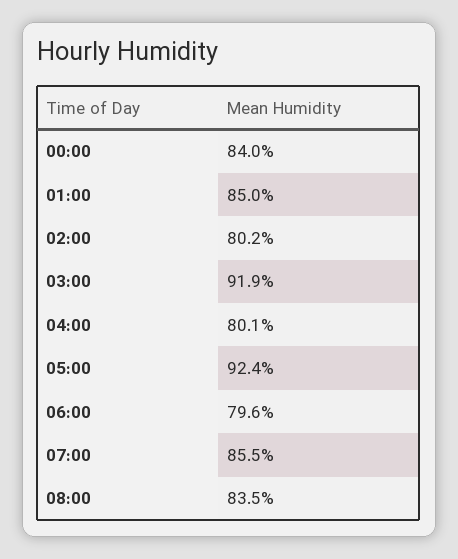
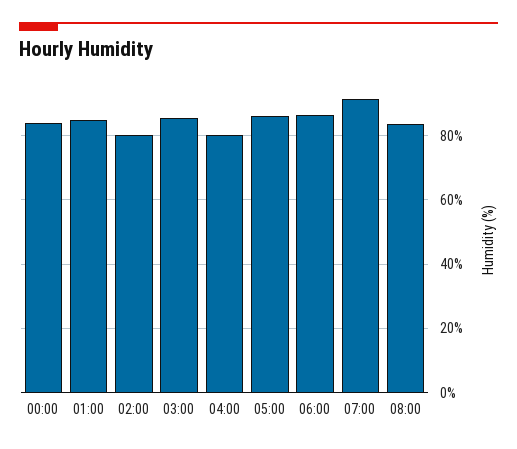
  {
    "00:00": 84,
    "01:00": 85,
    "02:00": 80.2,
-   "03:00": 91.9,
+   "03:00": 86,
    "04:00": 80.1,
-   "05:00": 92.4,
+   "05:00": 86,
-   "06:00": 79.6,
+   "06:00": 86,
-   "07:00": 85.5,
+   "07:00": 92,
    "08:00": 83.5
  }

